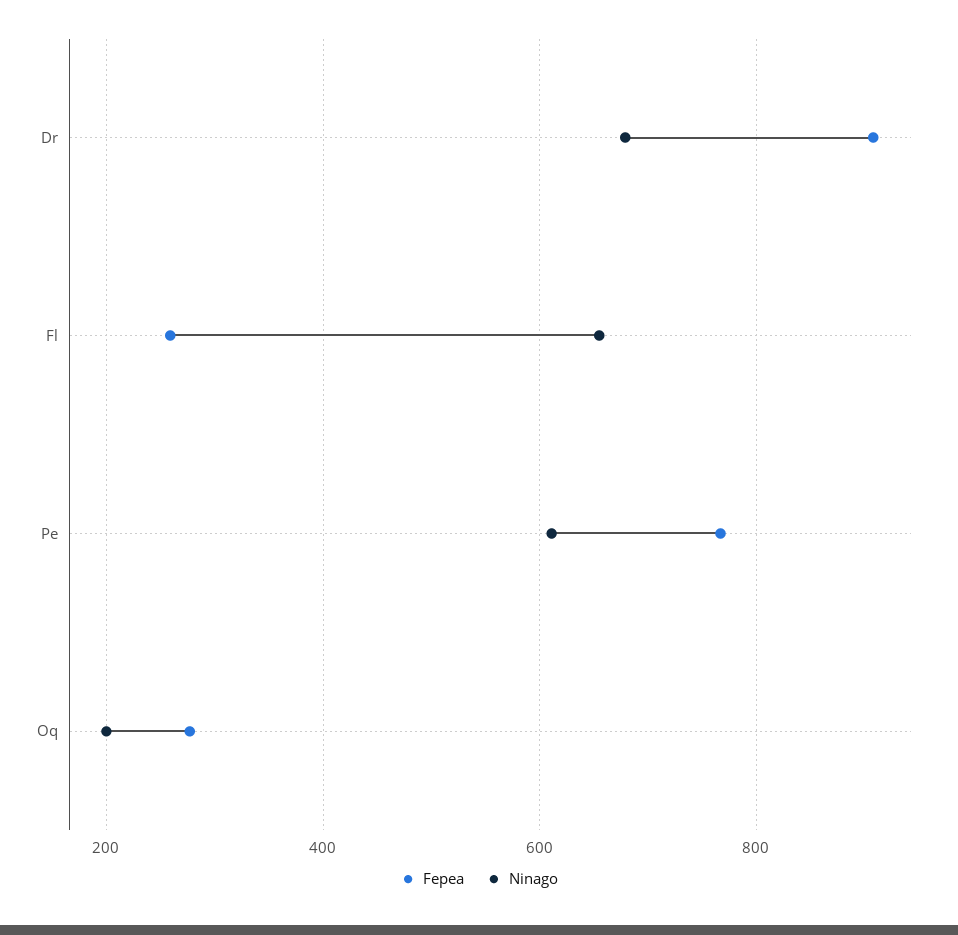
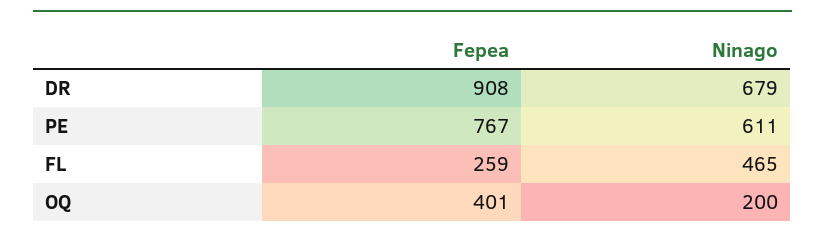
  {
    "Fepea": {
      "Dr": 908,
      "Fl": 259,
      "Pe": 767,
-     "Oq": 280
+     "Oq": 401
    },
    "Ninago": {
      "Dr": 679,
-     "Fl": 660,
+     "Fl": 465,
      "Pe": 611,
      "Oq": 200
    }
  }

